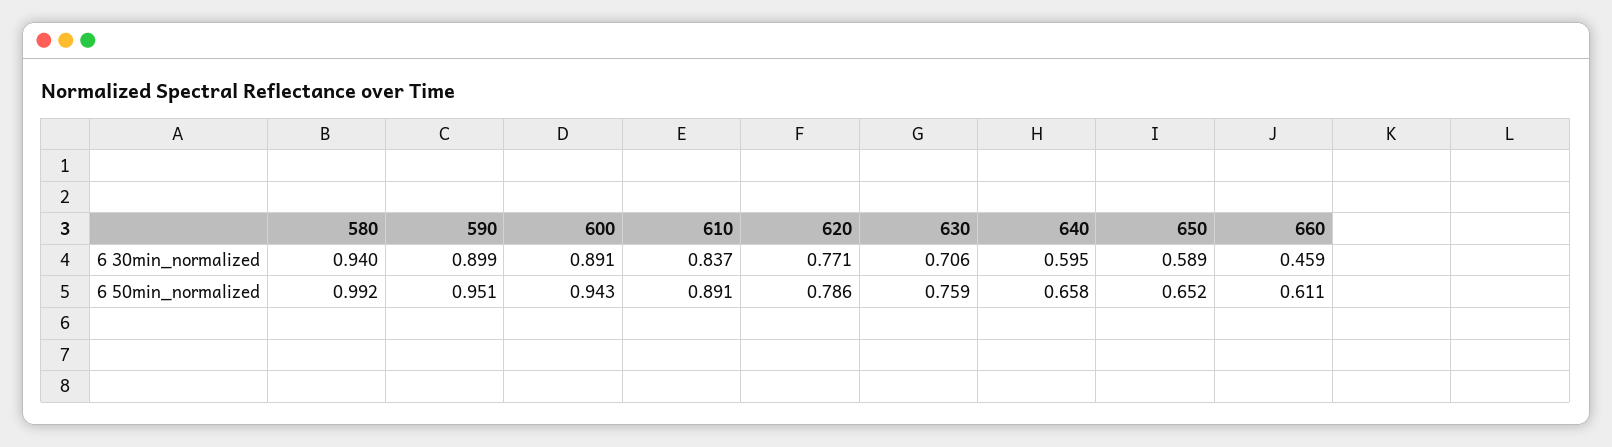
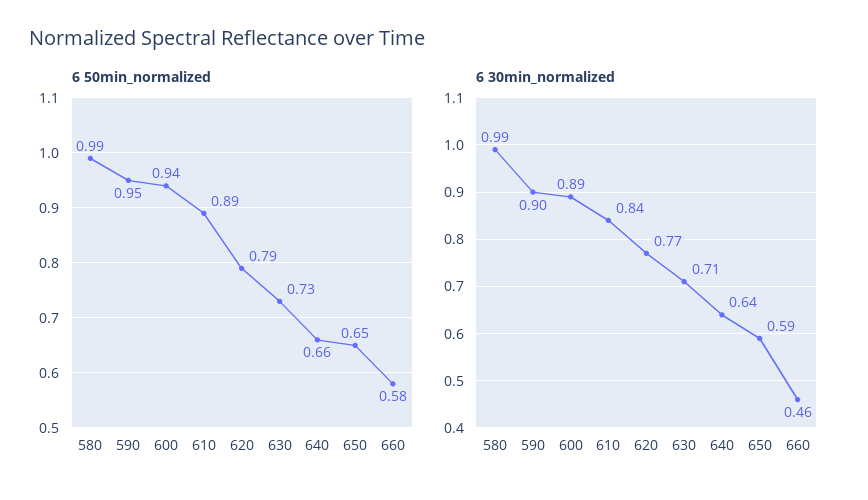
  {
    "6 30min_normalized": {
-     "580": 0.94,
+     "580": 0.99,
      "590": 0.899,
      "600": 0.891,
      "610": 0.837,
      "620": 0.771,
      "630": 0.706,
-     "640": 0.595,
+     "640": 0.64,
      "650": 0.589,
      "660": 0.459
    },
    "6 50min_normalized": {
      "580": 0.992,
      "590": 0.951,
      "600": 0.943,
      "610": 0.891,
      "620": 0.786,
-     "630": 0.759,
+     "630": 0.73,
      "640": 0.658,
      "650": 0.652,
-     "660": 0.611
+     "660": 0.58
    }
  }

